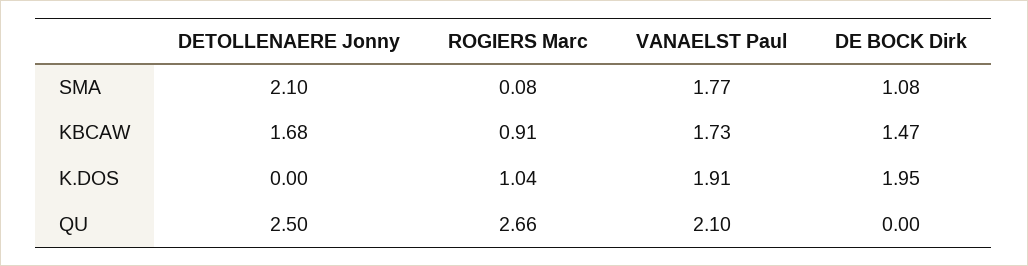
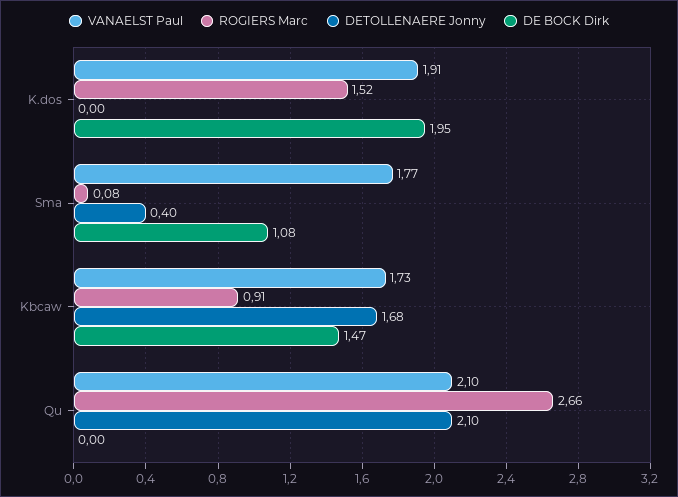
  {
    "DETOLLENAERE Jonny": {
-     "SMA": 2.1,
+     "SMA": 0.4,
      "KBCAW": 1.68,
      "K.DOS": 0,
-     "QU": 2.5
+     "QU": 2.1
    },
    "ROGIERS Marc": {
      "SMA": 0.08,
      "KBCAW": 0.91,
-     "K.DOS": 1.04,
+     "K.DOS": 1.52,
      "QU": 2.66
    },
    "VANAELST Paul": {
      "SMA": 1.77,
      "KBCAW": 1.73,
      "K.DOS": 1.91,
      "QU": 2.1
    },
    "DE BOCK Dirk": {
      "SMA": 1.08,
      "KBCAW": 1.47,
      "K.DOS": 1.95,
      "QU": 0
    }
  }

